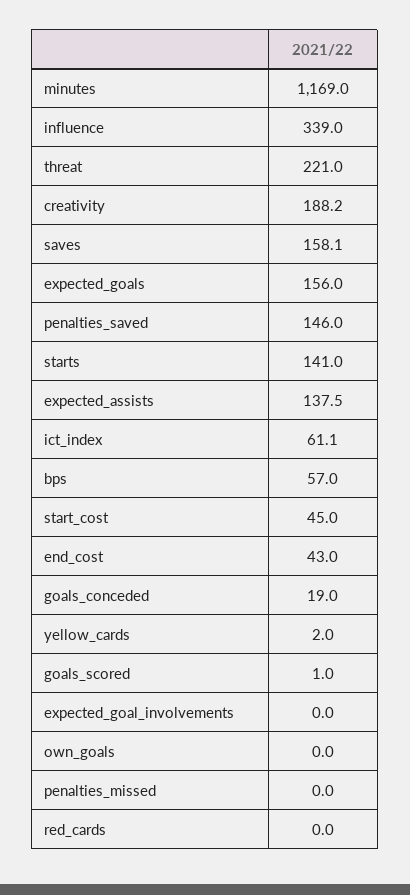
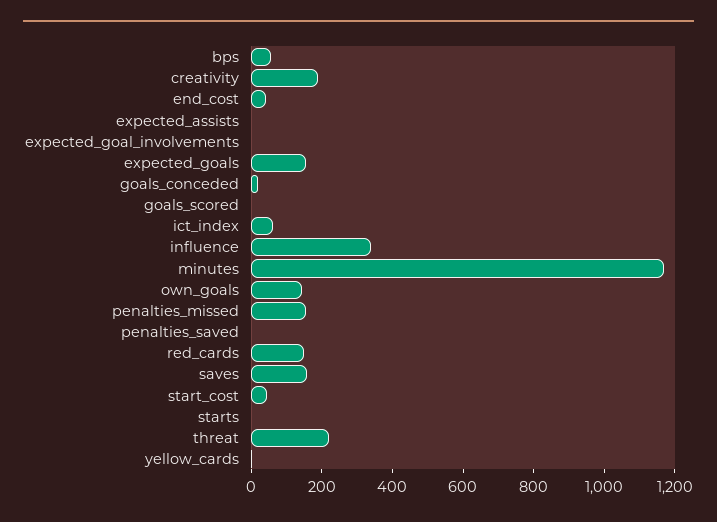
  {
    "minutes": 1169,
    "influence": 339,
    "threat": 221,
    "creativity": 188.2,
    "saves": 158.1,
    "expected_goals": 156,
-   "penalties_saved": 146,
+   "penalties_saved": 0,
-   "starts": 141,
+   "starts": 0,
-   "expected_assists": 137.5,
+   "expected_assists": 0,
    "ict_index": 61.1,
    "bps": 57,
    "start_cost": 45,
    "end_cost": 43,
    "goals_conceded": 19,
    "yellow_cards": 2,
    "goals_scored": 1,
    "expected_goal_involvements": 0,
-   "own_goals": 0,
+   "own_goals": 150,
-   "penalties_missed": 0,
+   "penalties_missed": 150,
-   "red_cards": 0
+   "red_cards": 150
  }

